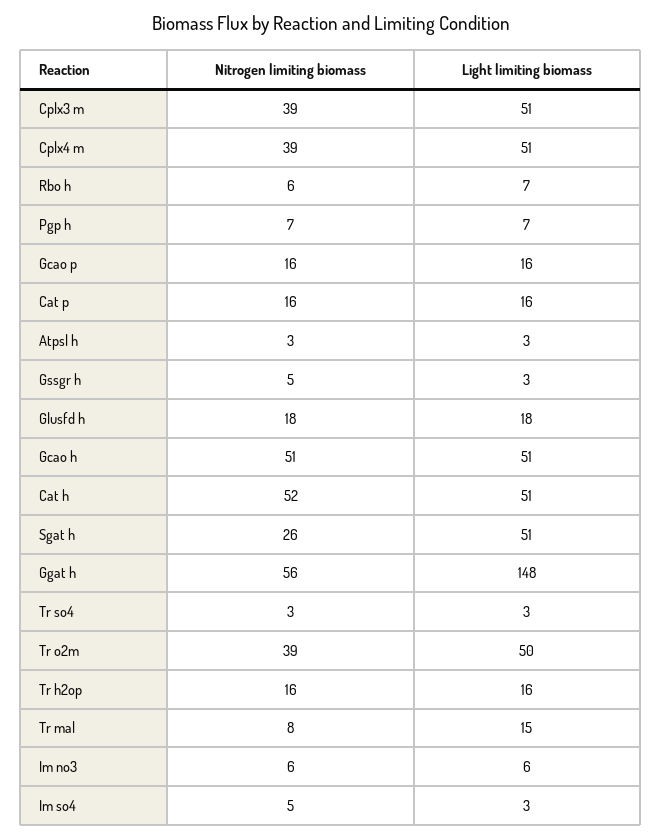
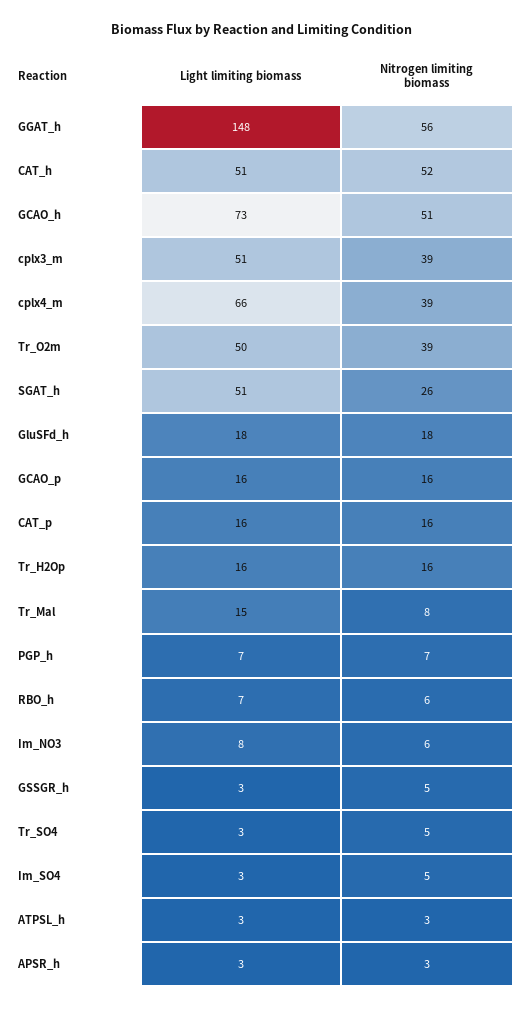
  {
    "Nitrogen limiting biomass": {
      "Cplx3 m": 39,
      "Cplx4 m": 39,
      "Rbo h": 6,
      "Pgp h": 7,
      "Gcao p": 16,
      "Cat p": 16,
      "Atpsl h": 3,
      "Gssgr h": 5,
      "Glusfd h": 18,
      "Gcao h": 51,
      "Cat h": 52,
      "Sgat h": 26,
      "Ggat h": 56,
-     "Tr so4": 3,
+     "Tr so4": 5,
      "Tr o2m": 39,
      "Tr h2op": 16,
      "Tr mal": 8,
      "Im no3": 6,
-     "Im so4": 5
+     "Im so4": 5,
+     "APSR_h": 3
    },
    "Light limiting biomass": {
      "Cplx3 m": 51,
-     "Cplx4 m": 51,
+     "Cplx4 m": 66,
      "Rbo h": 7,
      "Pgp h": 7,
      "Gcao p": 16,
      "Cat p": 16,
      "Atpsl h": 3,
      "Gssgr h": 3,
      "Glusfd h": 18,
-     "Gcao h": 51,
+     "Gcao h": 73,
      "Cat h": 51,
      "Sgat h": 51,
      "Ggat h": 148,
      "Tr so4": 3,
      "Tr o2m": 50,
      "Tr h2op": 16,
      "Tr mal": 15,
-     "Im no3": 6,
+     "Im no3": 8,
-     "Im so4": 3
+     "Im so4": 3,
+     "APSR_h": 3
    }
  }

